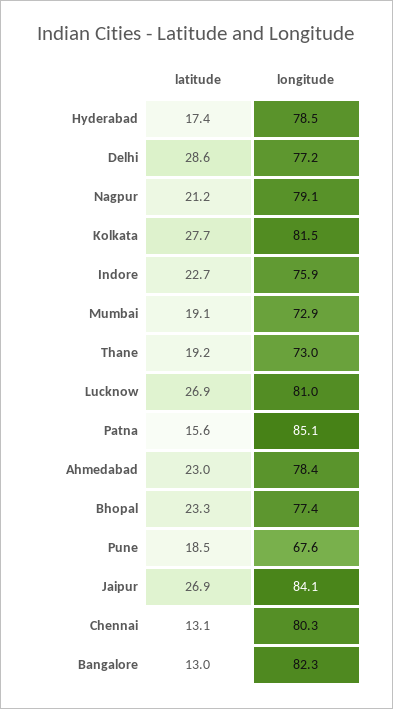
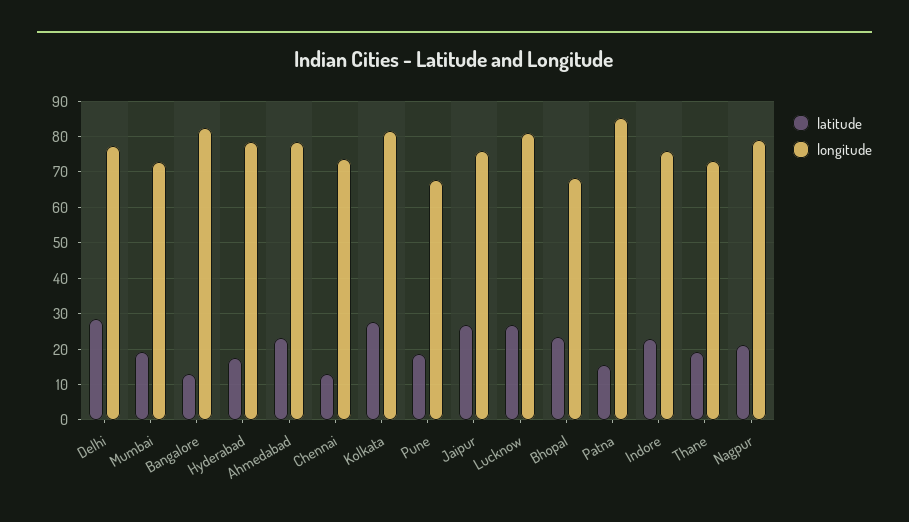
  {
    "latitude": {
      "Hyderabad": 17.4,
      "Delhi": 28.6,
      "Nagpur": 21.2,
      "Kolkata": 27.7,
      "Indore": 22.7,
      "Mumbai": 19.1,
      "Thane": 19.2,
      "Lucknow": 26.9,
      "Patna": 15.6,
      "Ahmedabad": 23,
      "Bhopal": 23.3,
      "Pune": 18.5,
      "Jaipur": 26.9,
      "Chennai": 13.1,
      "Bangalore": 13
    },
    "longitude": {
      "Hyderabad": 78.5,
      "Delhi": 77.2,
      "Nagpur": 79.1,
      "Kolkata": 81.5,
      "Indore": 75.9,
      "Mumbai": 72.9,
      "Thane": 73,
      "Lucknow": 81,
      "Patna": 85.1,
      "Ahmedabad": 78.4,
-     "Bhopal": 77.4,
+     "Bhopal": 68,
      "Pune": 67.6,
-     "Jaipur": 84.1,
+     "Jaipur": 76,
-     "Chennai": 80.3,
+     "Chennai": 74,
      "Bangalore": 82.3
    }
  }

